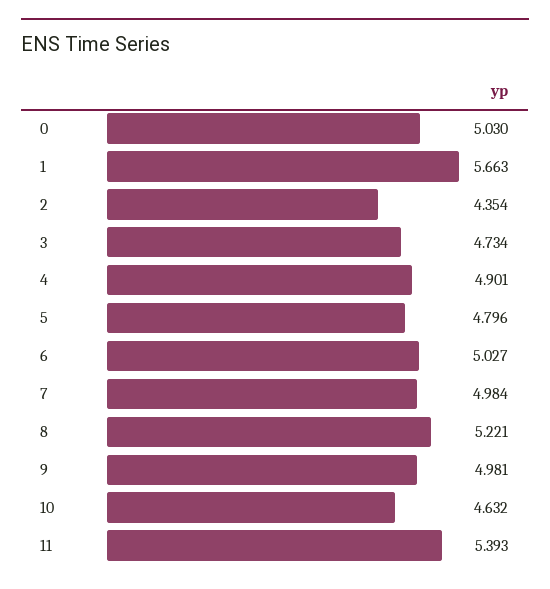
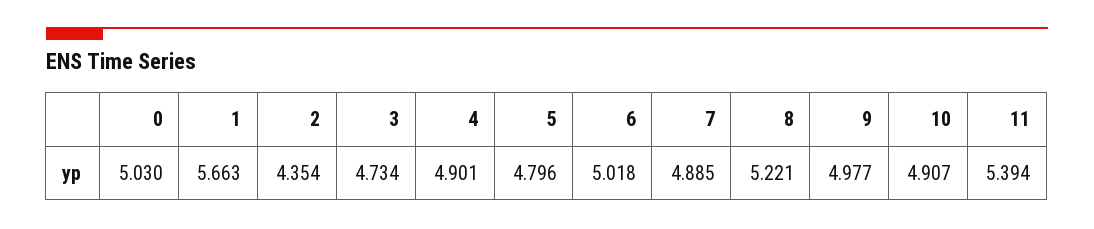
  {
    "0": 5.03,
    "1": 5.663,
    "2": 4.354,
    "3": 4.734,
    "4": 4.901,
    "5": 4.796,
-   "6": 5.027,
+   "6": 5.018,
-   "7": 4.984,
+   "7": 4.885,
    "8": 5.221,
-   "9": 4.981,
+   "9": 4.977,
-   "10": 4.632,
+   "10": 4.907,
-   "11": 5.393
+   "11": 5.394
  }

